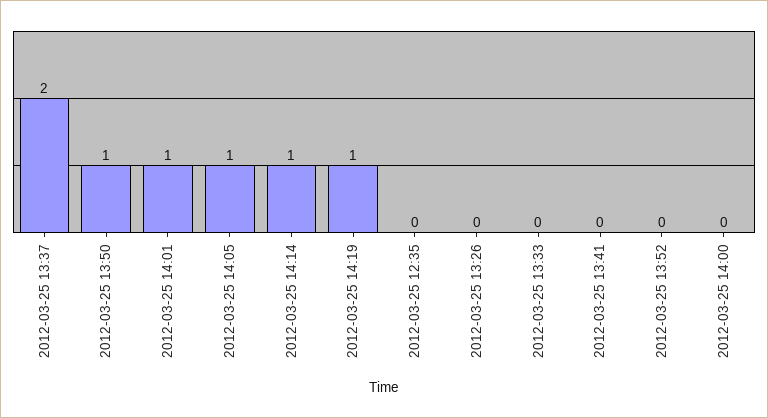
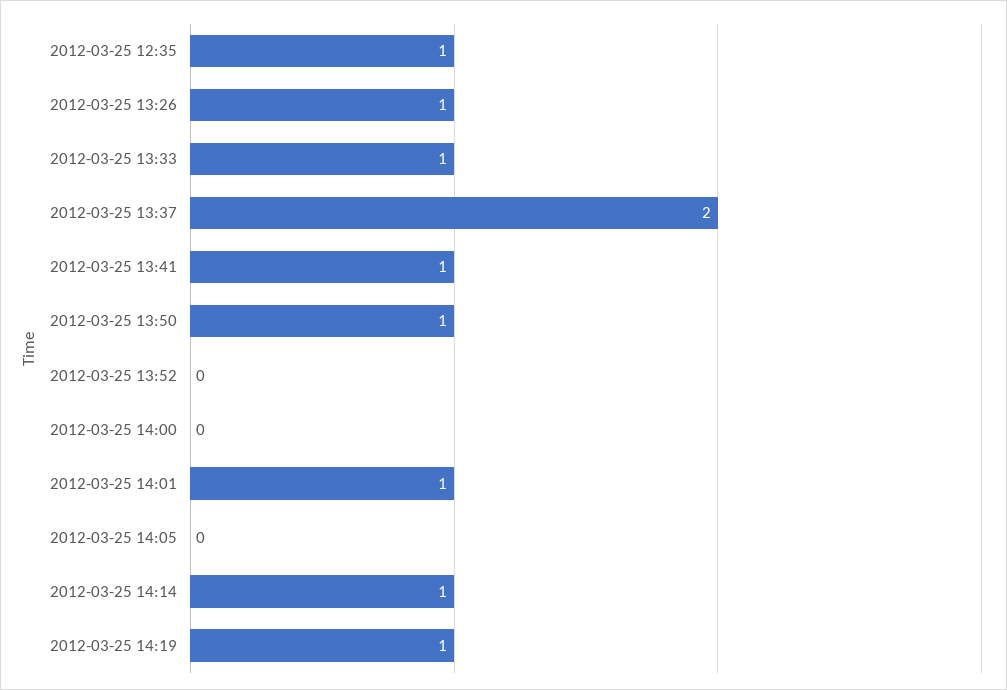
  {
    "2012-03-25 13:37": 2,
    "2012-03-25 13:50": 1,
    "2012-03-25 14:01": 1,
-   "2012-03-25 14:05": 1,
+   "2012-03-25 14:05": 0,
    "2012-03-25 14:14": 1,
    "2012-03-25 14:19": 1,
-   "2012-03-25 12:35": 0,
+   "2012-03-25 12:35": 1,
-   "2012-03-25 13:26": 0,
+   "2012-03-25 13:26": 1,
-   "2012-03-25 13:33": 0,
+   "2012-03-25 13:33": 1,
-   "2012-03-25 13:41": 0,
+   "2012-03-25 13:41": 1,
    "2012-03-25 13:52": 0,
    "2012-03-25 14:00": 0
  }

